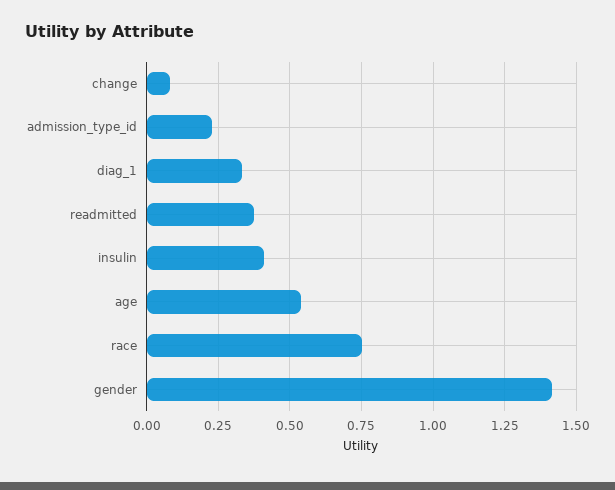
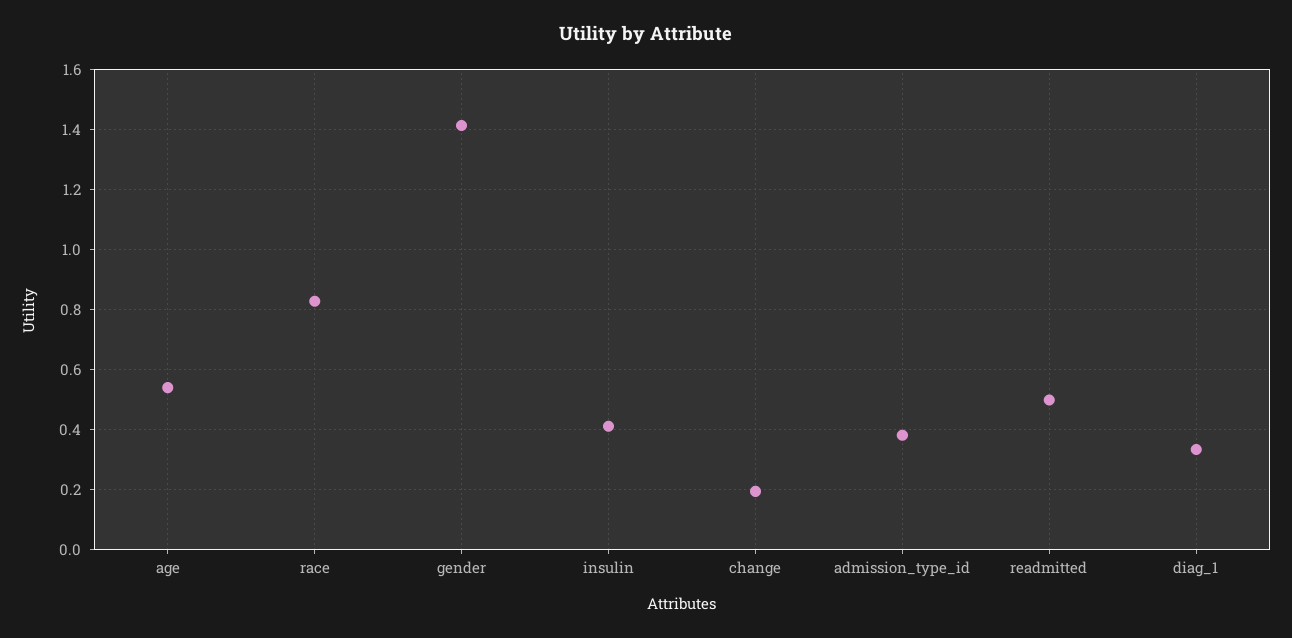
  {
-   "change": 0.075,
+   "change": 0.2,
-   "admission_type_id": 0.225,
+   "admission_type_id": 0.375,
    "diag_1": 0.325,
-   "readmitted": 0.375,
+   "readmitted": 0.5,
    "insulin": 0.4,
    "age": 0.55,
-   "race": 0.75,
+   "race": 0.825,
    "gender": 1.425
  }

